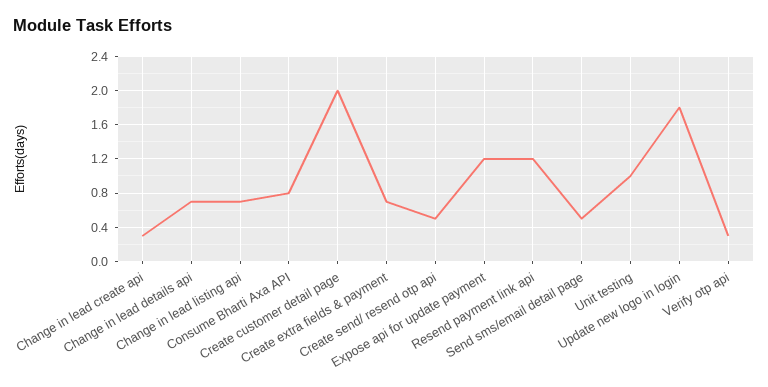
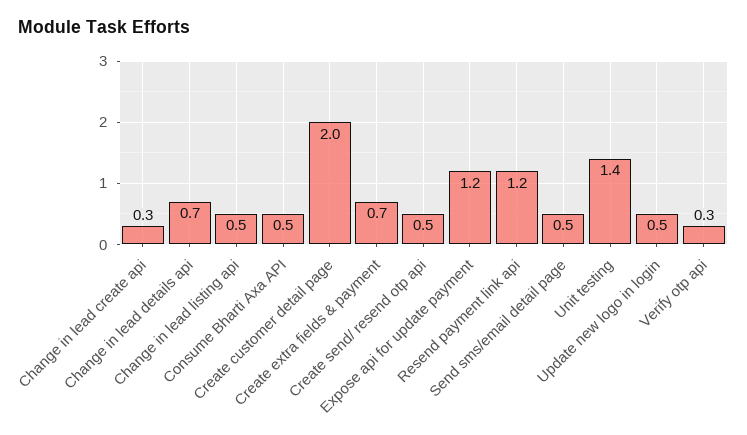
  {
    "Change in lead create api": 0.3,
    "Change in lead details api": 0.7,
-   "Change in lead listing api": 0.7,
+   "Change in lead listing api": 0.5,
-   "Consume Bharti Axa API": 0.8,
+   "Consume Bharti Axa API": 0.5,
    "Create customer detail page": 2,
    "Create extra fields & payment": 0.7,
    "Create send/ resend otp api": 0.5,
    "Expose api for update payment": 1.2,
    "Resend payment link api": 1.2,
    "Send sms/email detail page": 0.5,
-   "Unit testing": 1,
+   "Unit testing": 1.4,
-   "Update new logo in login": 1.8,
+   "Update new logo in login": 0.5,
    "Verify otp api": 0.3
  }

